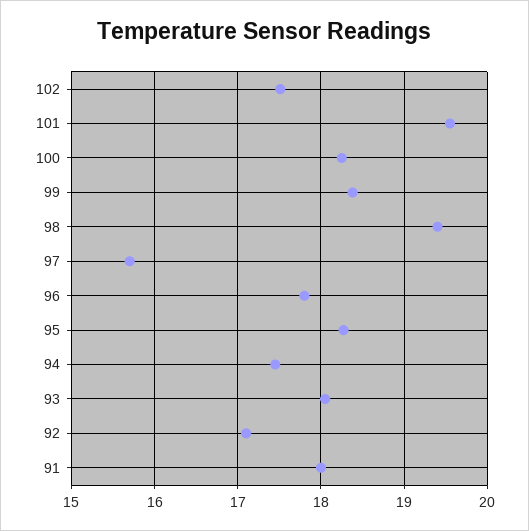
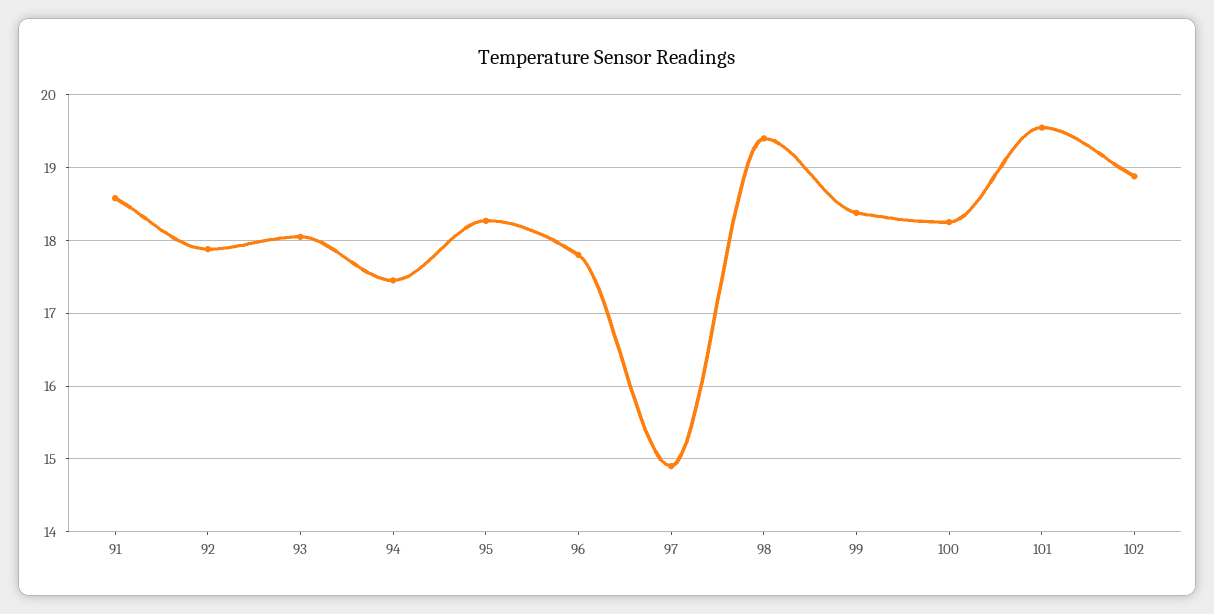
  {
-   "102": 17.5,
+   "102": 18.9,
    "101": 19.6,
    "100": 18.3,
    "99": 18.4,
    "98": 19.4,
-   "97": 15.7,
+   "97": 14.9,
    "96": 17.8,
    "95": 18.3,
    "94": 17.5,
    "93": 18.1,
-   "92": 17.1,
+   "92": 17.9,
-   "91": 18
+   "91": 18.6
  }

